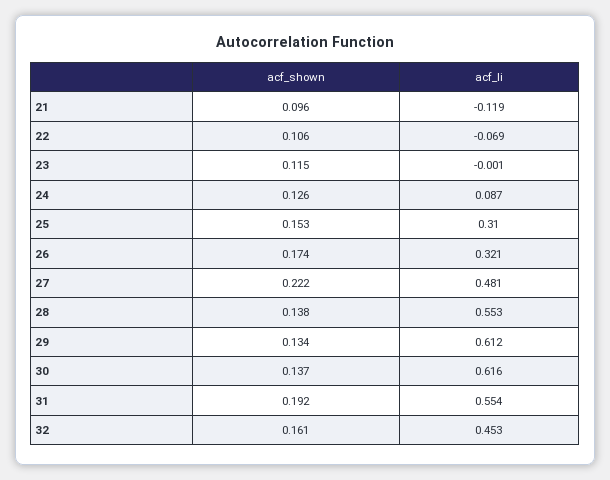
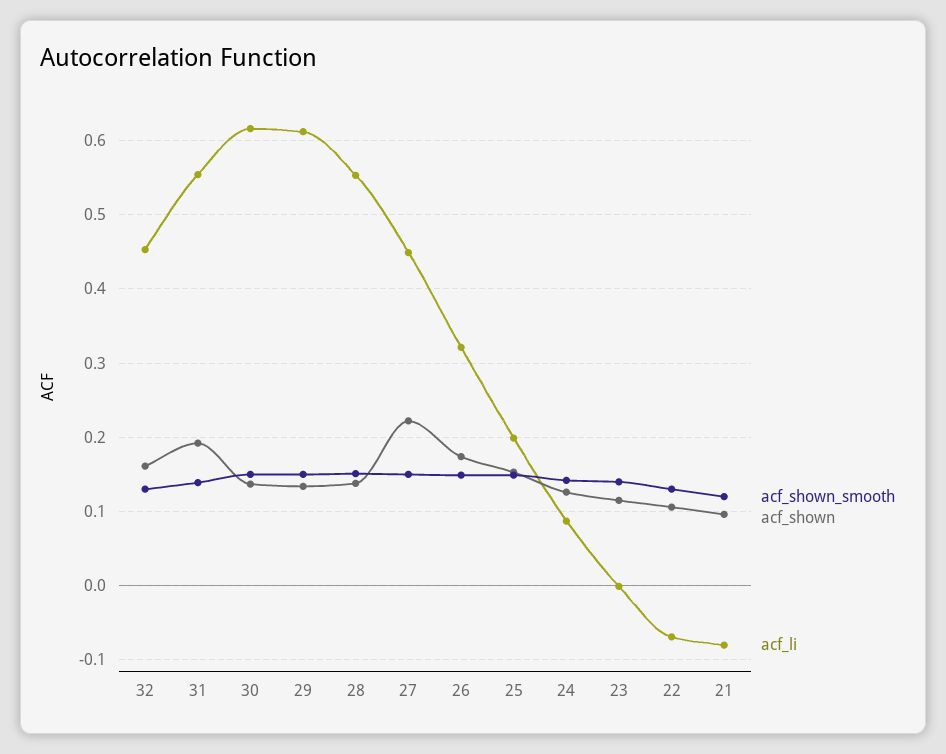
  {
    "acf_shown": {
      "21": 0.096,
      "22": 0.106,
      "23": 0.115,
      "24": 0.126,
      "25": 0.153,
      "26": 0.174,
      "27": 0.222,
      "28": 0.138,
      "29": 0.134,
      "30": 0.137,
      "31": 0.192,
      "32": 0.161
    },
    "acf_li": {
-     "21": -0.119,
+     "21": -0.08,
      "22": -0.069,
      "23": -0.001,
      "24": 0.087,
-     "25": 0.31,
+     "25": 0.2,
      "26": 0.321,
-     "27": 0.481,
+     "27": 0.45,
      "28": 0.553,
      "29": 0.612,
      "30": 0.616,
      "31": 0.554,
      "32": 0.453
-   }
+   },
+   "acf_shown_smooth": {
+     "32": 0.13,
+     "31": 0.14,
+     "30": 0.15,
+     "29": 0.15,
+     "28": 0.15,
+     "27": 0.15,
+     "26": 0.15,
+     "25": 0.15,
+     "24": 0.14,
+     "23": 0.14,
+     "22": 0.13,
+     "21": 0.12
+   }
  }

